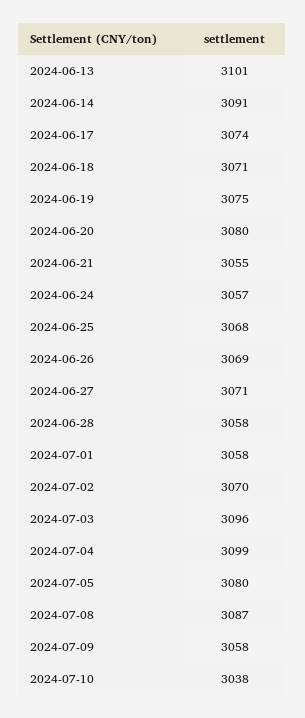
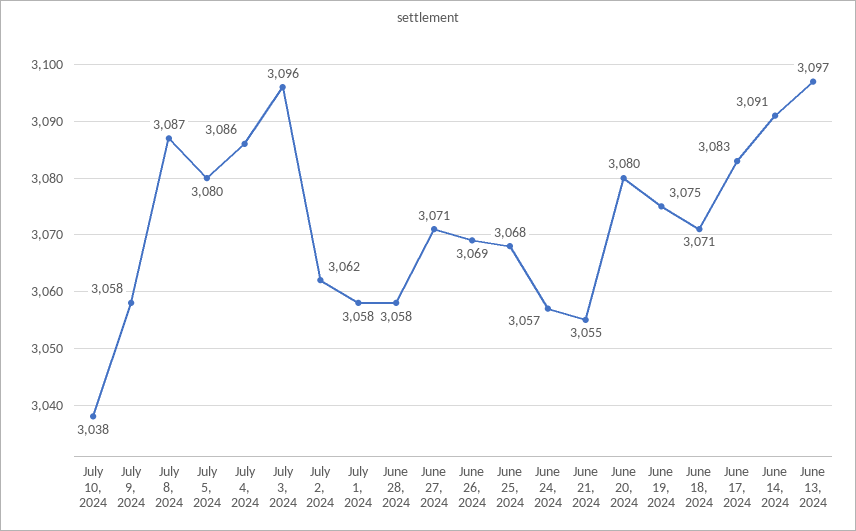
  {
-   "2024-06-13": 3101,
+   "2024-06-13": 3097,
    "2024-06-14": 3091,
-   "2024-06-17": 3074,
+   "2024-06-17": 3083,
    "2024-06-18": 3071,
    "2024-06-19": 3075,
    "2024-06-20": 3080,
    "2024-06-21": 3055,
    "2024-06-24": 3057,
    "2024-06-25": 3068,
    "2024-06-26": 3069,
    "2024-06-27": 3071,
    "2024-06-28": 3058,
    "2024-07-01": 3058,
-   "2024-07-02": 3070,
+   "2024-07-02": 3062,
    "2024-07-03": 3096,
-   "2024-07-04": 3099,
+   "2024-07-04": 3086,
    "2024-07-05": 3080,
    "2024-07-08": 3087,
    "2024-07-09": 3058,
    "2024-07-10": 3038
  }

